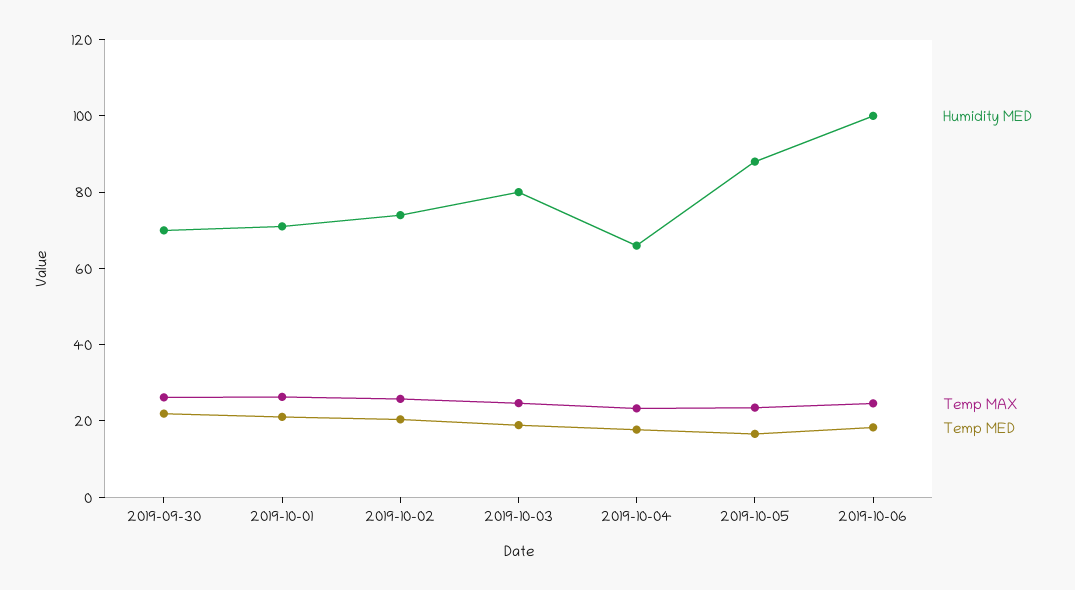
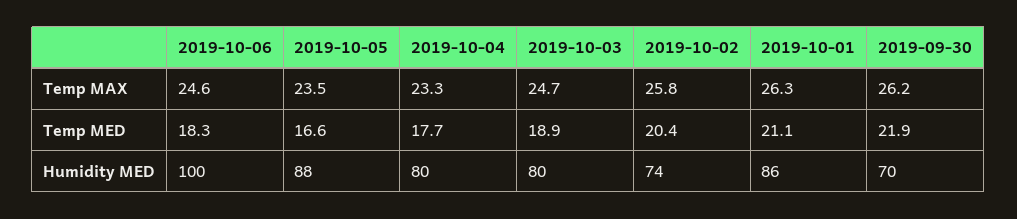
  {
    "Humidity MED": {
      "2019-09-30": 70,
-     "2019-10-01": 70,
+     "2019-10-01": 86,
      "2019-10-02": 74,
      "2019-10-03": 80,
-     "2019-10-04": 65,
+     "2019-10-04": 80,
      "2019-10-05": 88,
      "2019-10-06": 100
    },
    "Temp MAX": {
      "2019-09-30": 26.2,
      "2019-10-01": 26.3,
      "2019-10-02": 25.8,
      "2019-10-03": 24.7,
      "2019-10-04": 23.3,
      "2019-10-05": 23.5,
      "2019-10-06": 24.6
    },
    "Temp MED": {
      "2019-09-30": 21.9,
      "2019-10-01": 21.1,
      "2019-10-02": 20.4,
      "2019-10-03": 18.9,
      "2019-10-04": 17.7,
      "2019-10-05": 16.6,
      "2019-10-06": 18.3
    }
  }

